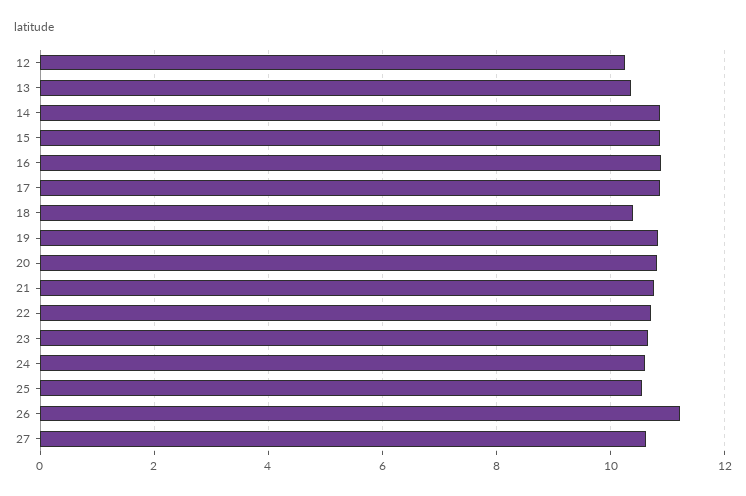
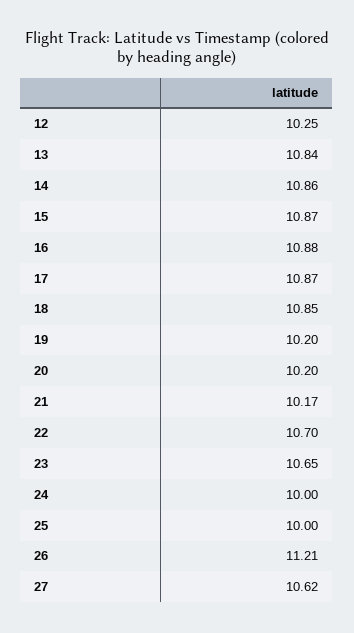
  {
    "12": 10.25,
-   "13": 10.4,
+   "13": 10.84,
    "14": 10.86,
    "15": 10.87,
    "16": 10.88,
    "17": 10.87,
-   "18": 10.4,
+   "18": 10.85,
-   "19": 10.8,
+   "19": 10.2,
-   "20": 10.8,
+   "20": 10.2,
-   "21": 10.8,
+   "21": 10.17,
    "22": 10.7,
    "23": 10.65,
-   "24": 10.6,
+   "24": 10,
-   "25": 10.6,
+   "25": 10,
    "26": 11.21,
    "27": 10.62
  }

